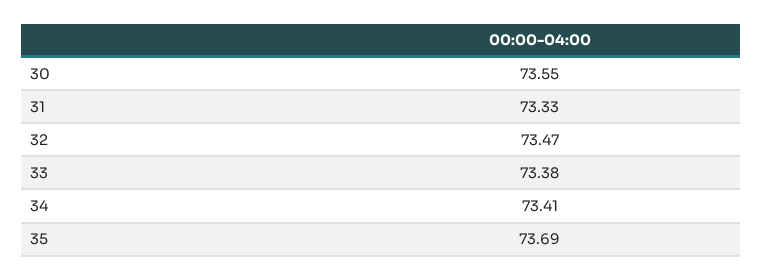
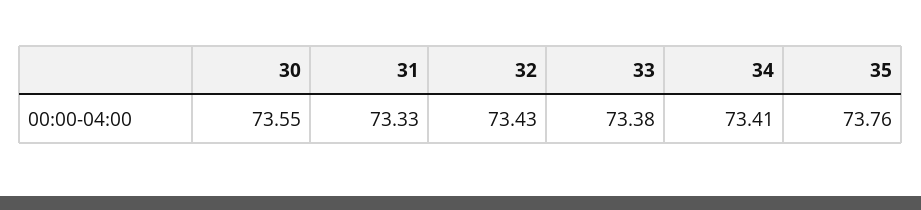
  {
    "30": 73.55,
    "31": 73.33,
-   "32": 73.47,
+   "32": 73.43,
    "33": 73.38,
    "34": 73.41,
-   "35": 73.69
+   "35": 73.76
  }

